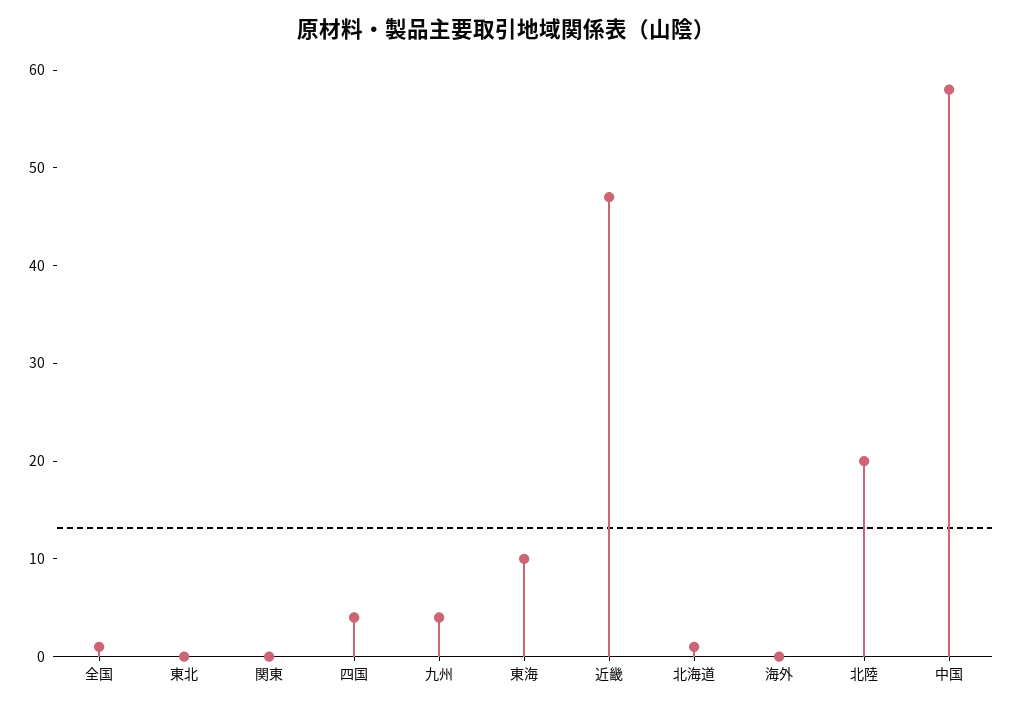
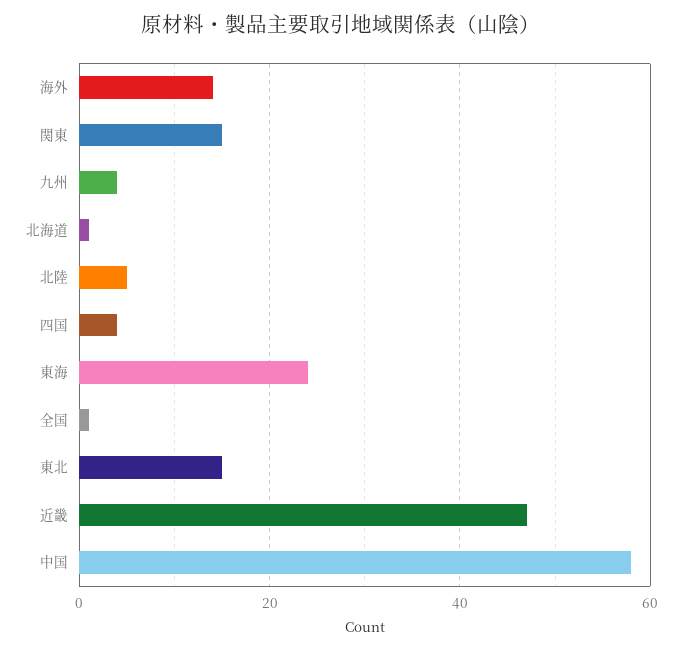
  {
    "全国": 1,
-   "東北": 0,
+   "東北": 15,
-   "関東": 0,
+   "関東": 15,
    "四国": 4,
    "九州": 4,
-   "東海": 10,
+   "東海": 25,
    "近畿": 47,
    "北海道": 1,
-   "海外": 0,
+   "海外": 15,
-   "北陸": 20,
+   "北陸": 5,
    "中国": 58
  }

